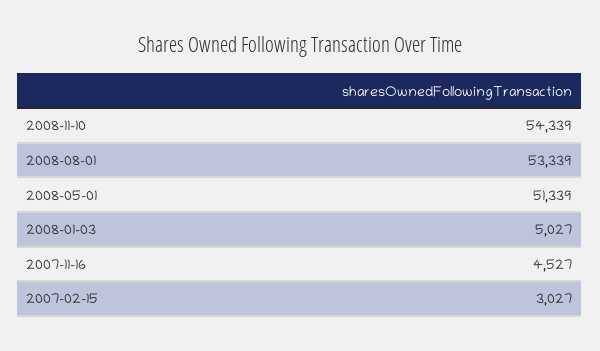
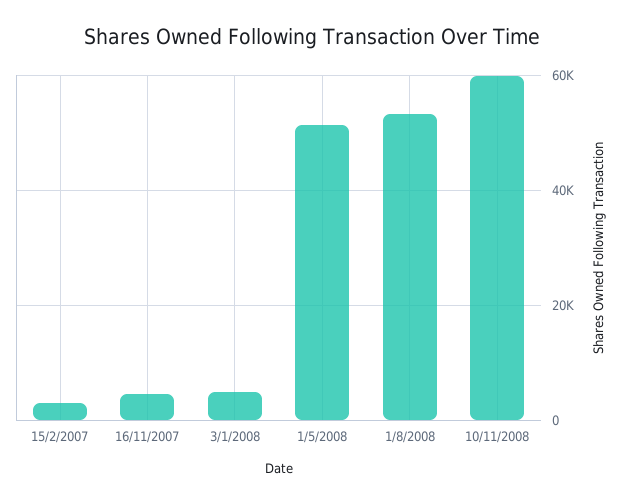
  {
-   "2008-11-10": 54339,
+   "2008-11-10": 60000,
    "2008-08-01": 53339,
    "2008-05-01": 51339,
    "2008-01-03": 5027,
    "2007-11-16": 4527,
    "2007-02-15": 3027
  }

